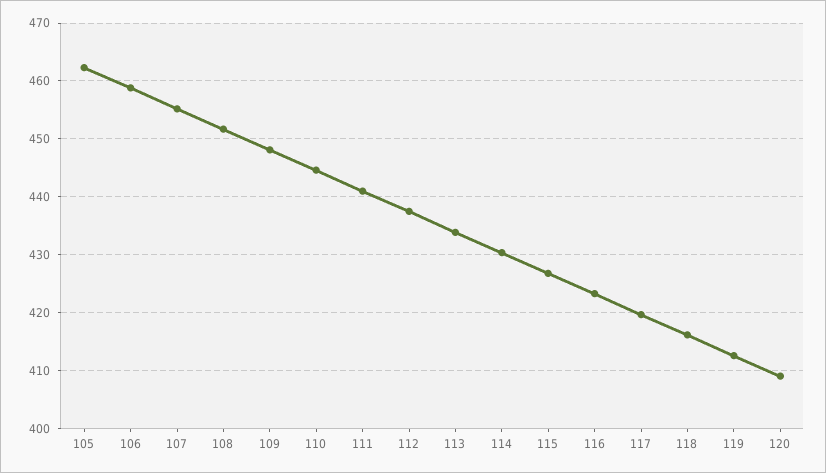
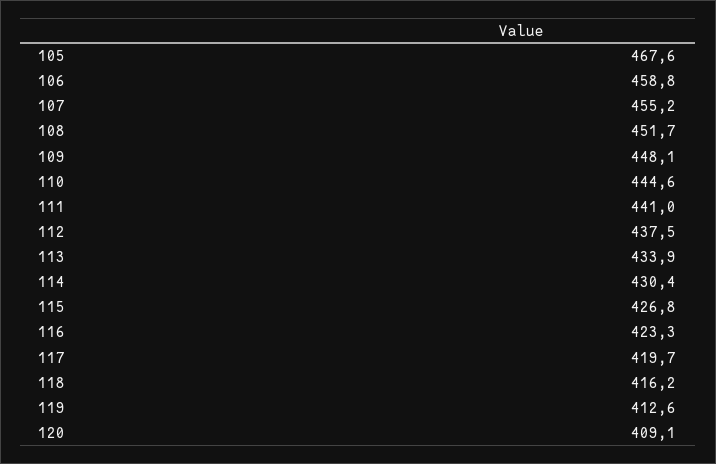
  {
-   "105": 462,
+   "105": 467.6,
    "106": 458.8,
    "107": 455.2,
    "108": 451.7,
    "109": 448.1,
    "110": 444.6,
    "111": 441,
    "112": 437.5,
    "113": 433.9,
    "114": 430.4,
    "115": 426.8,
    "116": 423.3,
    "117": 419.7,
    "118": 416.2,
    "119": 412.6,
    "120": 409.1
  }

